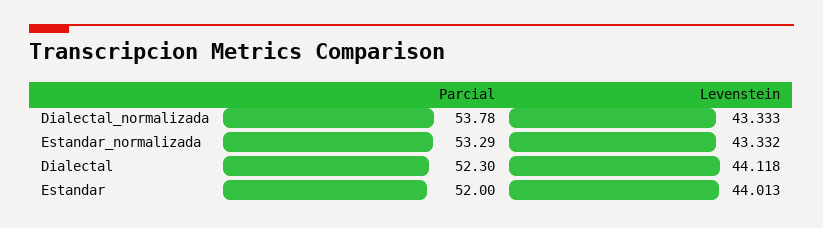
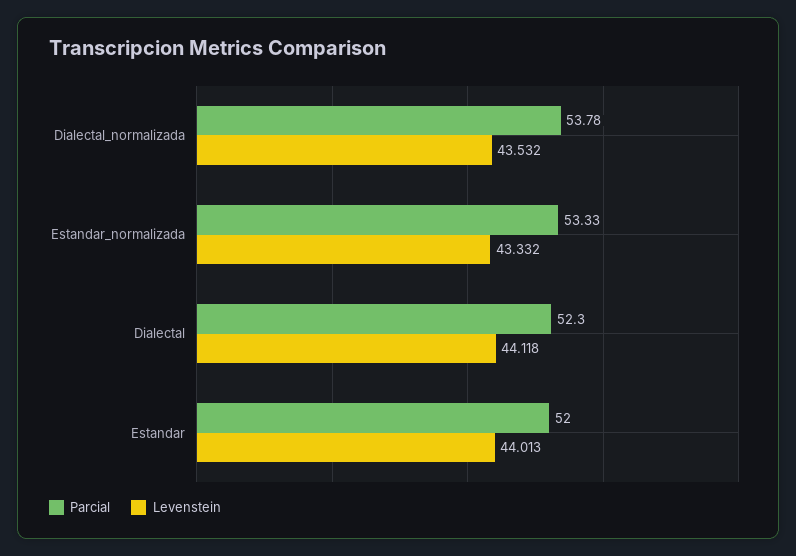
  {
    "Parcial": {
      "Dialectal_normalizada": 53.78,
-     "Estandar_normalizada": 53.29,
+     "Estandar_normalizada": 53.33,
      "Dialectal": 52.3,
      "Estandar": 52
    },
    "Levenstein": {
-     "Dialectal_normalizada": 43.333,
+     "Dialectal_normalizada": 43.532,
      "Estandar_normalizada": 43.332,
      "Dialectal": 44.118,
      "Estandar": 44.013
    }
  }

